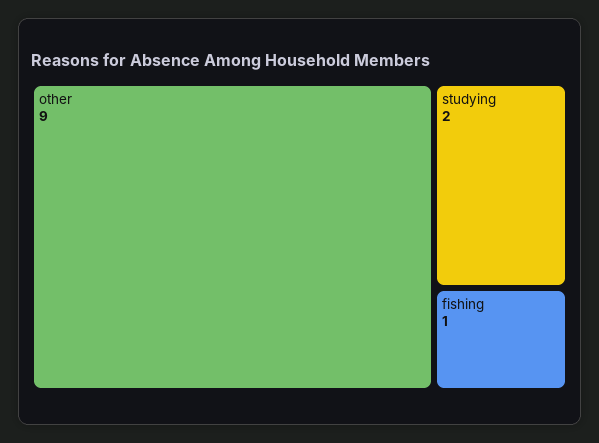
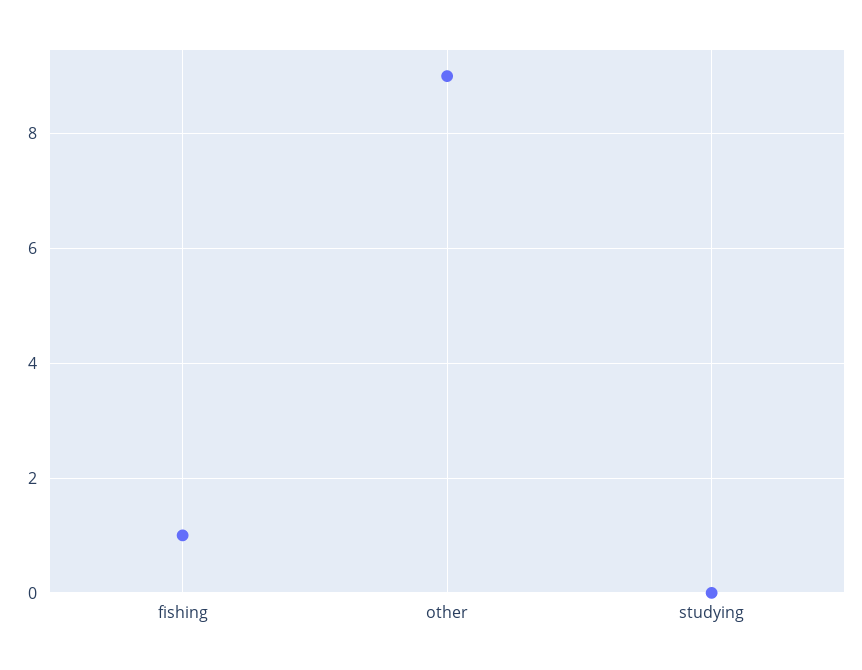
  {
    "other": 9,
-   "studying": 2,
+   "studying": 0,
    "fishing": 1
  }

